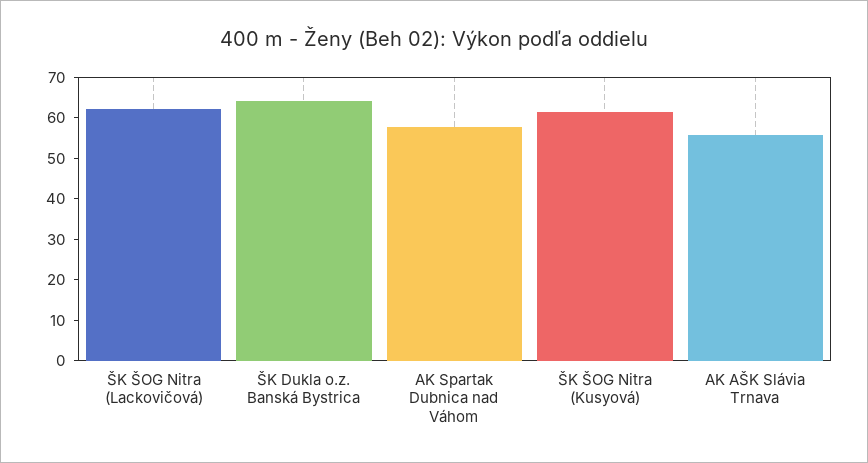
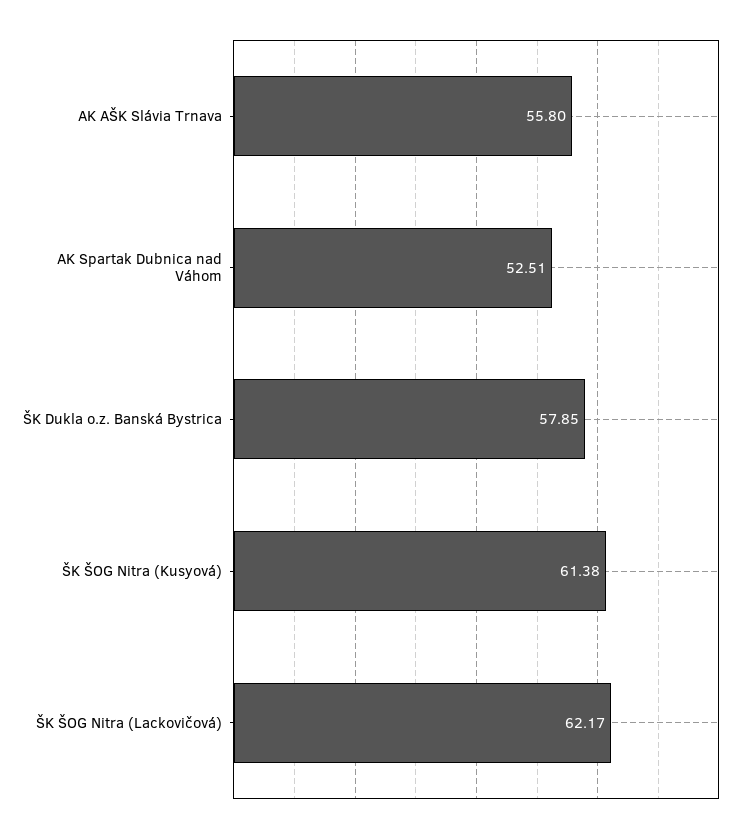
  {
    "ŠK ŠOG Nitra (Lackovičová)": 62.17,
-   "ŠK Dukla o.z. Banská Bystrica": 64,
+   "ŠK Dukla o.z. Banská Bystrica": 57.85,
-   "AK Spartak Dubnica nad Váhom": 58,
+   "AK Spartak Dubnica nad Váhom": 52.51,
    "ŠK ŠOG Nitra (Kusyová)": 61.38,
    "AK AŠK Slávia Trnava": 55.8
  }

